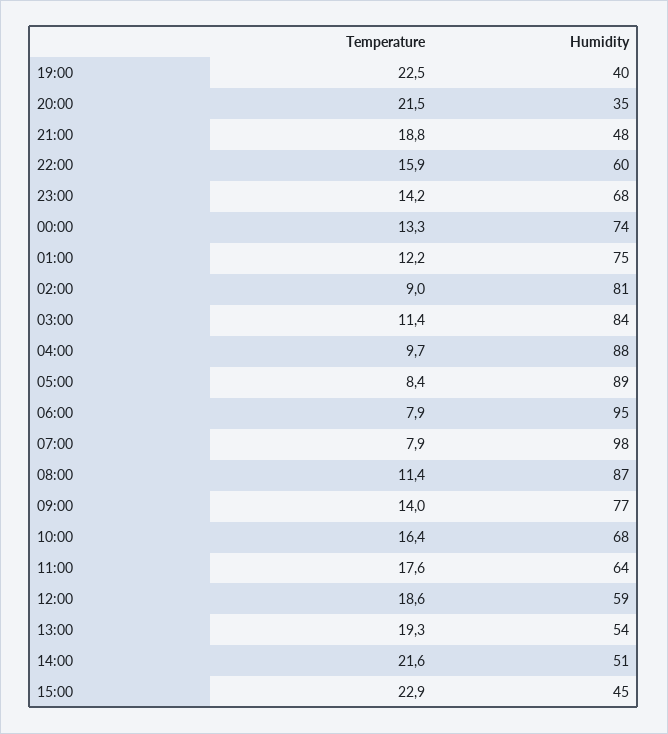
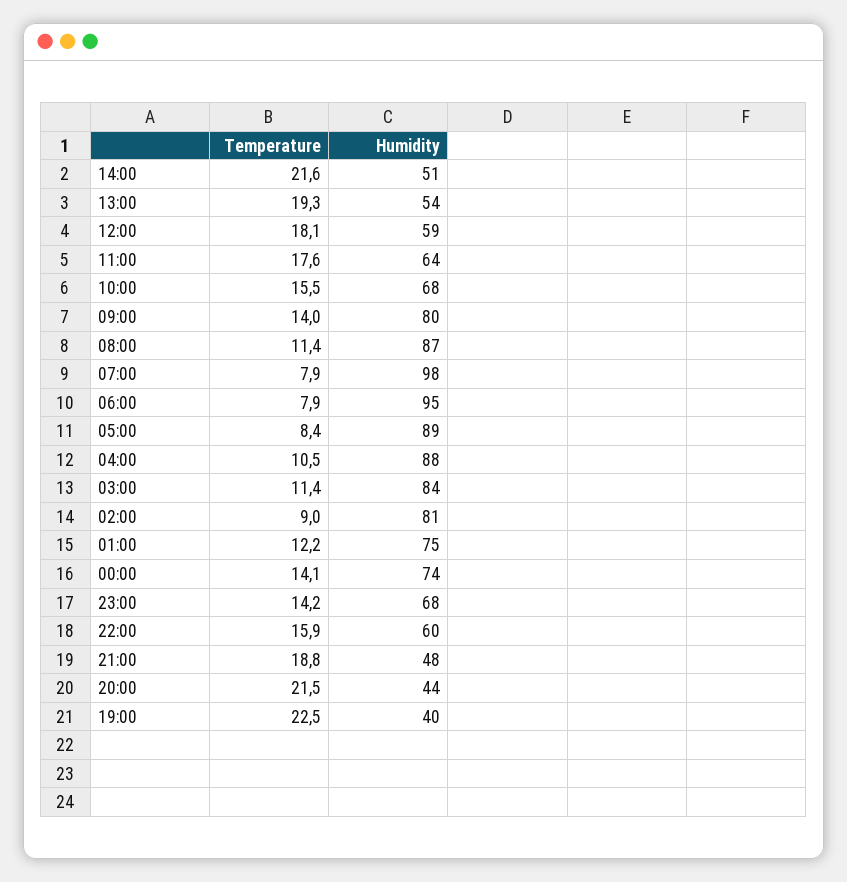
  {
    "Temperature": {
      "19:00": 22.5,
      "20:00": 21.5,
      "21:00": 18.8,
      "22:00": 15.9,
      "23:00": 14.2,
-     "00:00": 13.3,
+     "00:00": 14.1,
      "01:00": 12.2,
      "02:00": 9,
      "03:00": 11.4,
-     "04:00": 9.7,
+     "04:00": 10.5,
      "05:00": 8.4,
      "06:00": 7.9,
      "07:00": 7.9,
      "08:00": 11.4,
      "09:00": 14,
-     "10:00": 16.4,
+     "10:00": 15.5,
      "11:00": 17.6,
-     "12:00": 18.6,
+     "12:00": 18.1,
      "13:00": 19.3,
-     "14:00": 21.6,
+     "14:00": 21.6
-     "15:00": 22.9
    },
    "Humidity": {
      "19:00": 40,
-     "20:00": 35,
+     "20:00": 44,
      "21:00": 48,
      "22:00": 60,
      "23:00": 68,
      "00:00": 74,
      "01:00": 75,
      "02:00": 81,
      "03:00": 84,
      "04:00": 88,
      "05:00": 89,
      "06:00": 95,
      "07:00": 98,
      "08:00": 87,
-     "09:00": 77,
+     "09:00": 80,
      "10:00": 68,
      "11:00": 64,
      "12:00": 59,
      "13:00": 54,
-     "14:00": 51,
+     "14:00": 51
-     "15:00": 45
    }
  }

